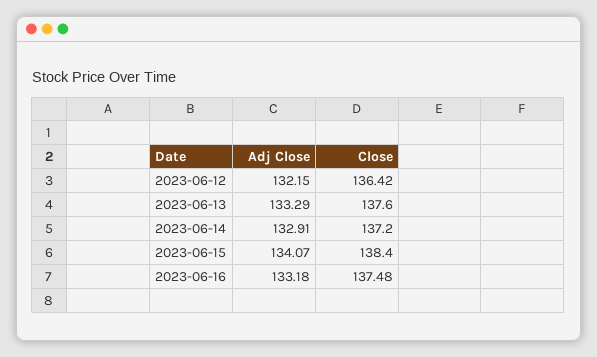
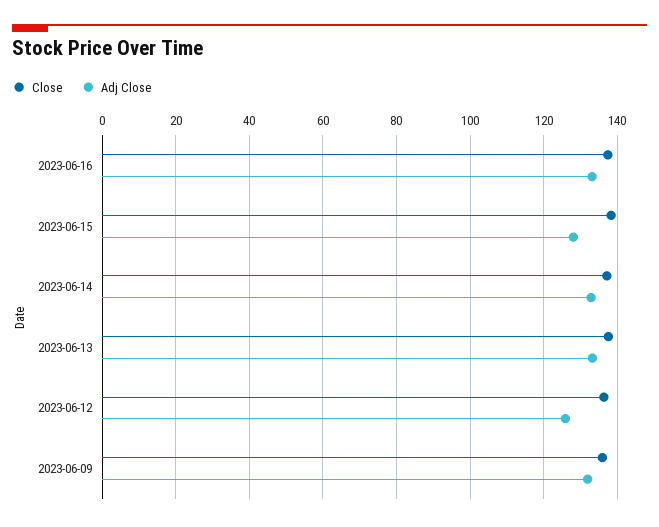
  {
    "Adj Close": {
-     "2023-06-12": 132.15,
+     "2023-06-12": 126,
      "2023-06-13": 133.29,
      "2023-06-14": 132.91,
-     "2023-06-15": 134.07,
+     "2023-06-15": 128,
-     "2023-06-16": 133.18
+     "2023-06-16": 133.18,
+     "2023-06-09": 132
    },
    "Close": {
      "2023-06-12": 136.42,
      "2023-06-13": 137.6,
      "2023-06-14": 137.2,
      "2023-06-15": 138.4,
-     "2023-06-16": 137.48
+     "2023-06-16": 137.48,
+     "2023-06-09": 136
    }
  }

